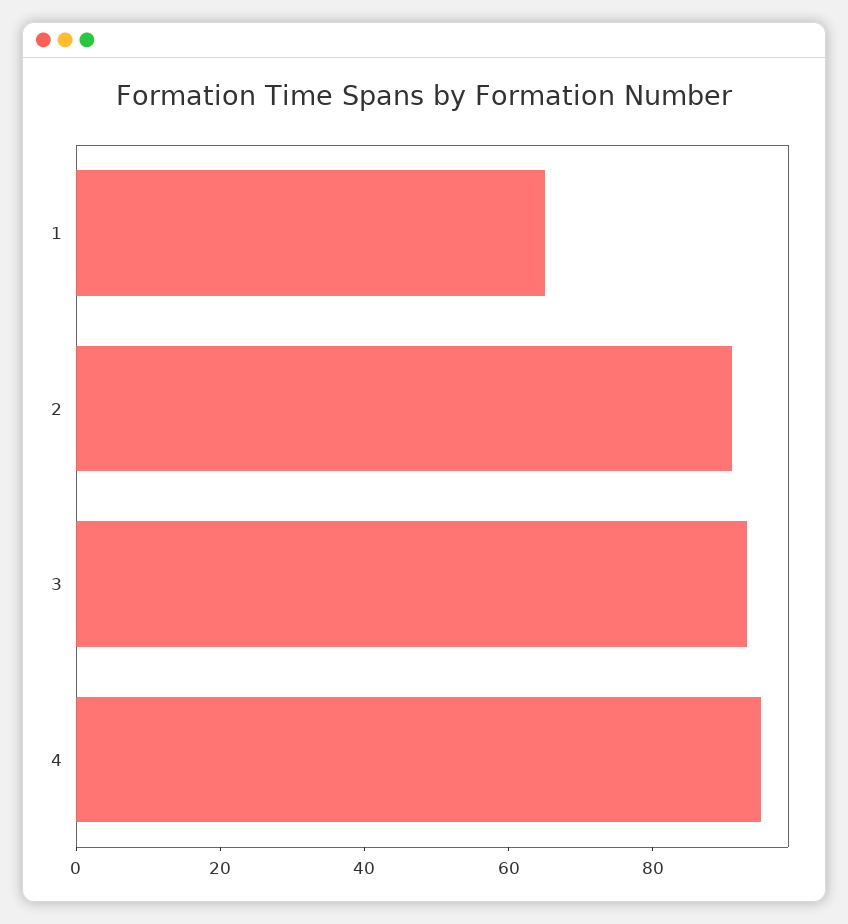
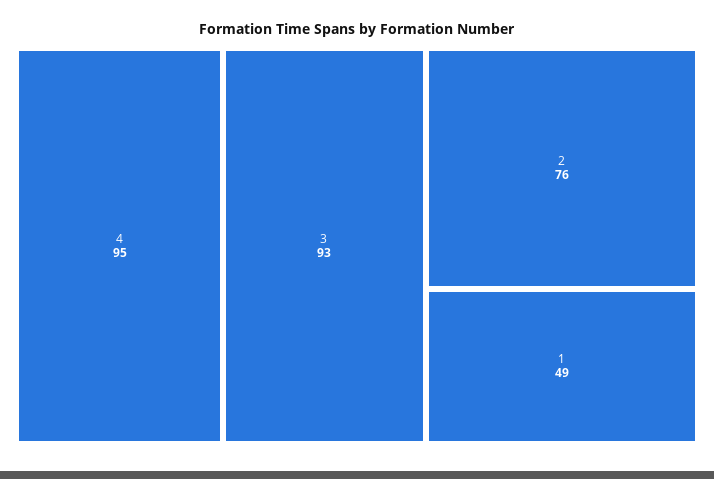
  {
-   "1": 65,
+   "1": 49,
-   "2": 90,
+   "2": 76,
    "3": 93,
    "4": 95
  }

